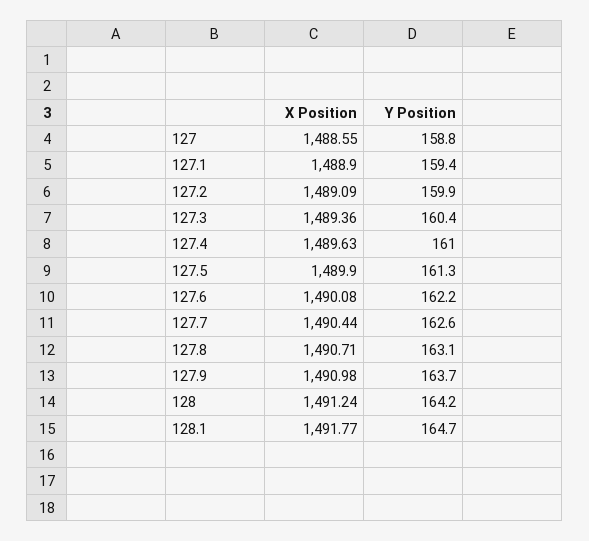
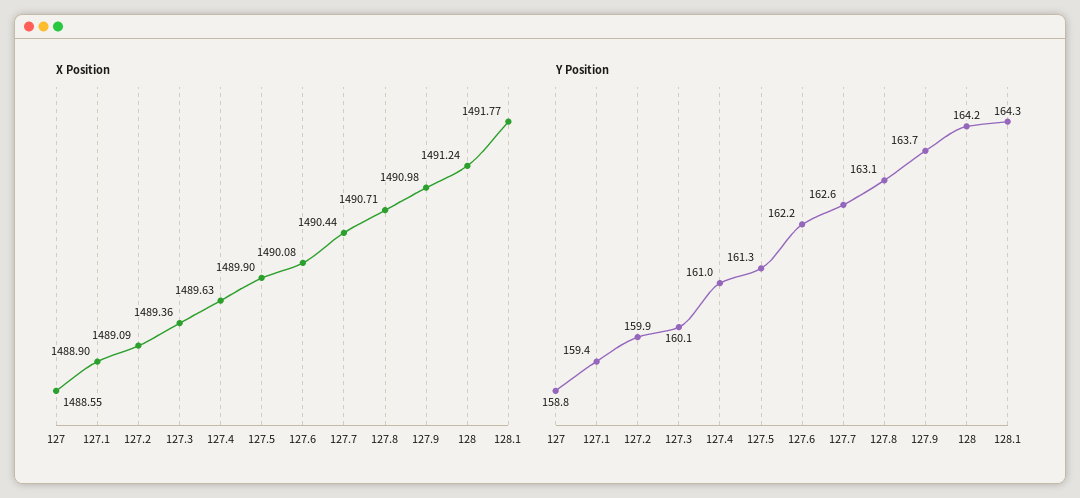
  {
    "X Position": {
      "127": 1488.55,
      "127.1": 1488.9,
      "127.2": 1489.09,
      "127.3": 1489.36,
      "127.4": 1489.63,
      "127.5": 1489.9,
      "127.6": 1490.08,
      "127.7": 1490.44,
      "127.8": 1490.71,
      "127.9": 1490.98,
      "128": 1491.24,
      "128.1": 1491.77
    },
    "Y Position": {
      "127": 158.8,
      "127.1": 159.4,
      "127.2": 159.9,
-     "127.3": 160.4,
+     "127.3": 160.1,
      "127.4": 161,
      "127.5": 161.3,
      "127.6": 162.2,
      "127.7": 162.6,
      "127.8": 163.1,
      "127.9": 163.7,
      "128": 164.2,
-     "128.1": 164.7
+     "128.1": 164.3
    }
  }

